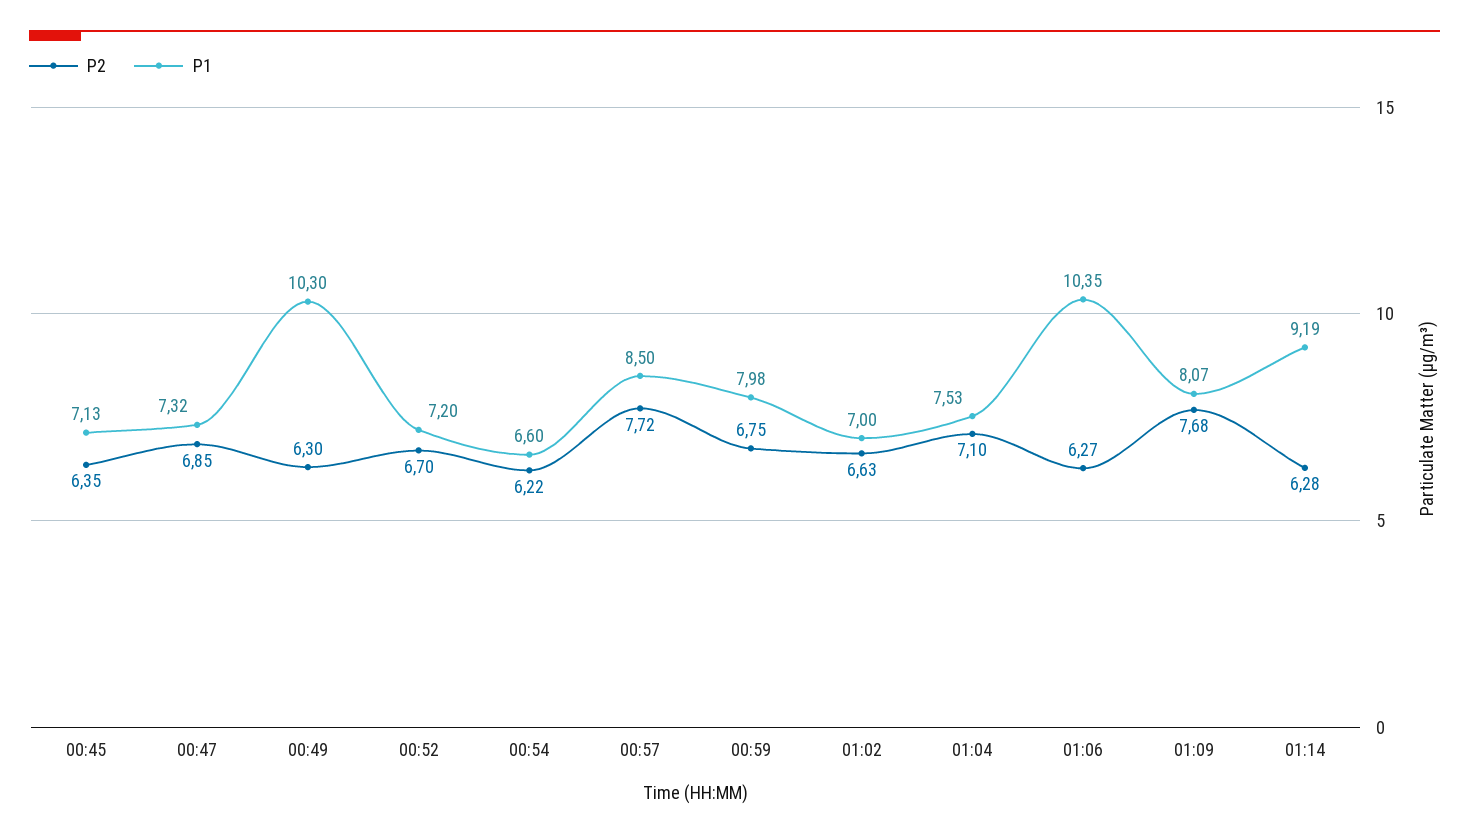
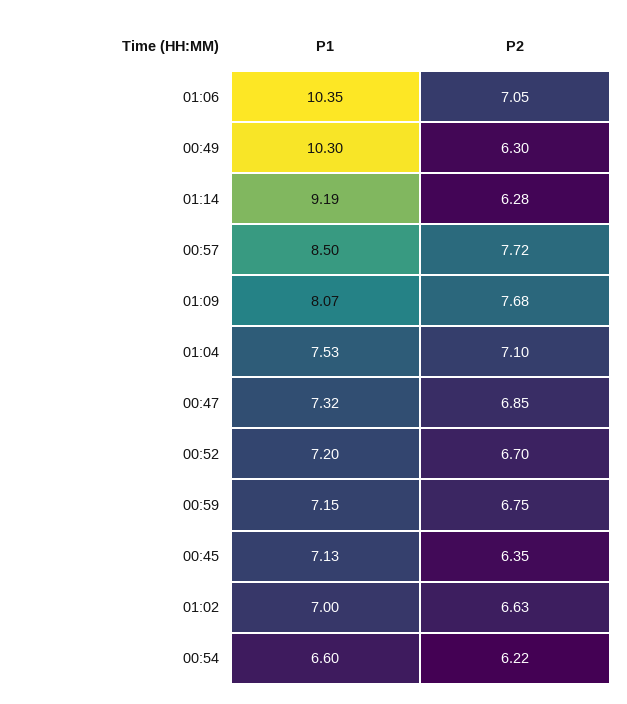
  {
    "P2": {
      "00:45": 6.35,
      "00:47": 6.85,
      "00:49": 6.3,
      "00:52": 6.7,
      "00:54": 6.22,
      "00:57": 7.72,
      "00:59": 6.75,
      "01:02": 6.63,
      "01:04": 7.1,
-     "01:06": 6.27,
+     "01:06": 7.05,
      "01:09": 7.68,
      "01:14": 6.28
    },
    "P1": {
      "00:45": 7.13,
      "00:47": 7.32,
      "00:49": 10.3,
      "00:52": 7.2,
      "00:54": 6.6,
      "00:57": 8.5,
-     "00:59": 7.98,
+     "00:59": 7.15,
      "01:02": 7,
      "01:04": 7.53,
      "01:06": 10.35,
      "01:09": 8.07,
      "01:14": 9.19
    }
  }

